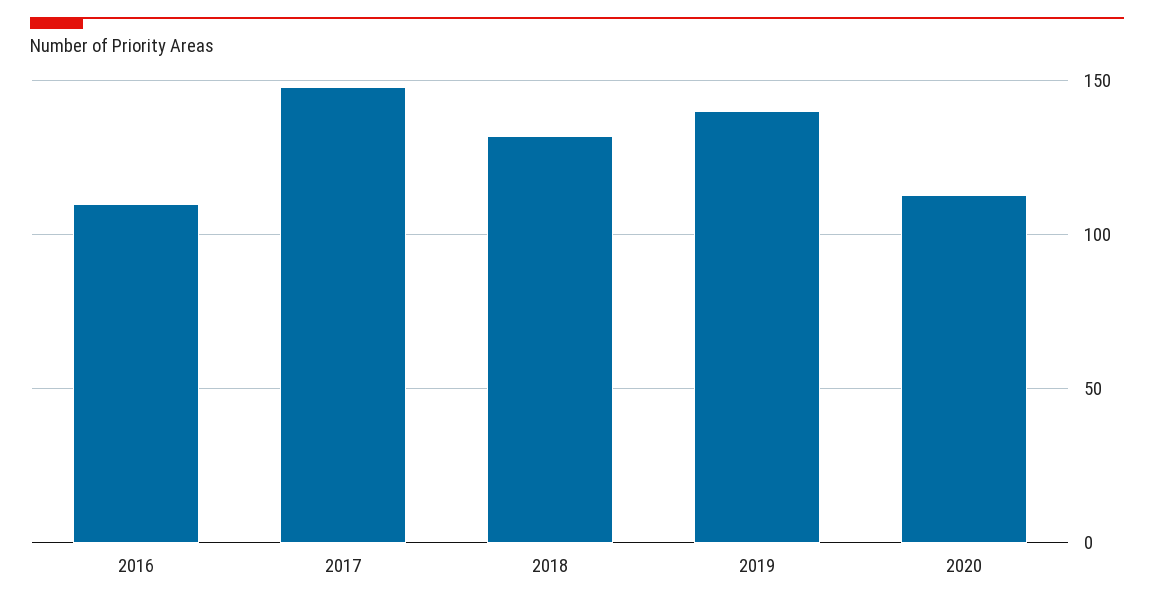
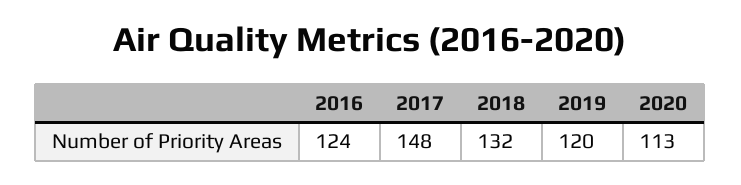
  {
-   "2016": 110,
+   "2016": 124,
    "2017": 148,
    "2018": 132,
-   "2019": 140,
+   "2019": 120,
    "2020": 113
  }

